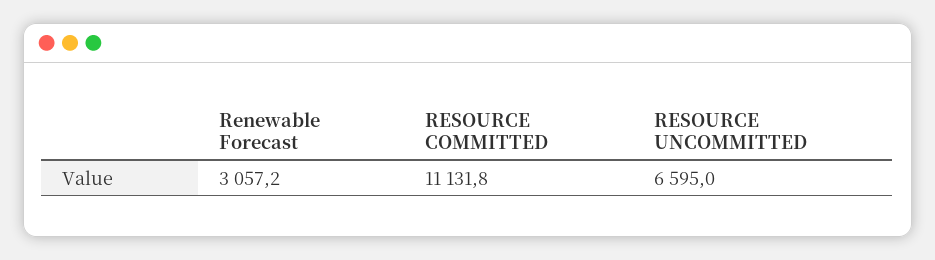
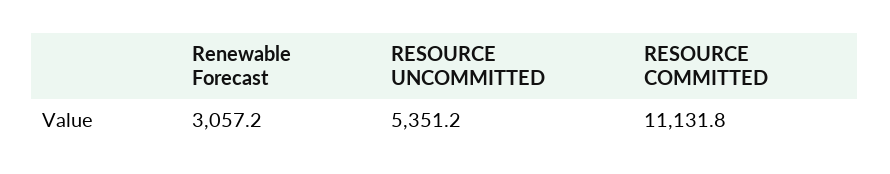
  {
    "Renewable Forecast": 3057.2,
    "RESOURCE COMMITTED": 11131.8,
-   "RESOURCE UNCOMMITTED": 6595
+   "RESOURCE UNCOMMITTED": 5351.2
  }

